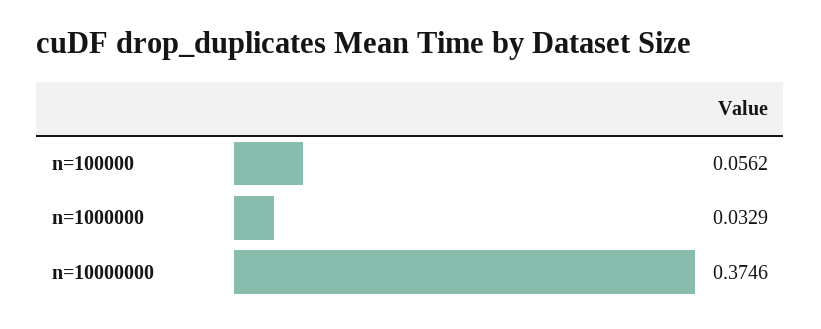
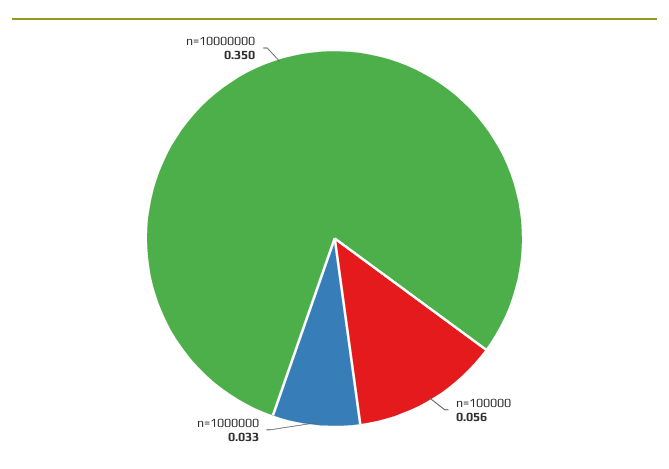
  {
    "n=100000": 0.0562,
    "n=1000000": 0.0329,
-   "n=10000000": 0.3746
+   "n=10000000": 0.35
  }

